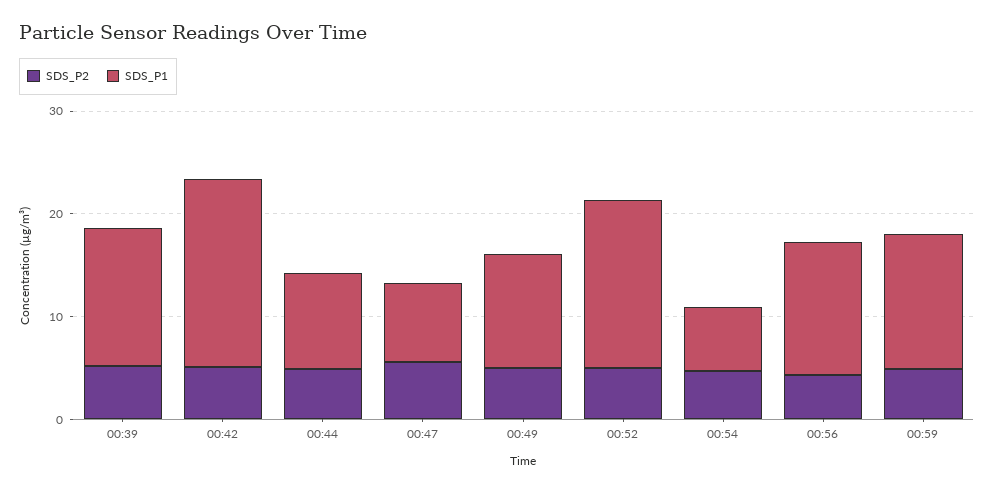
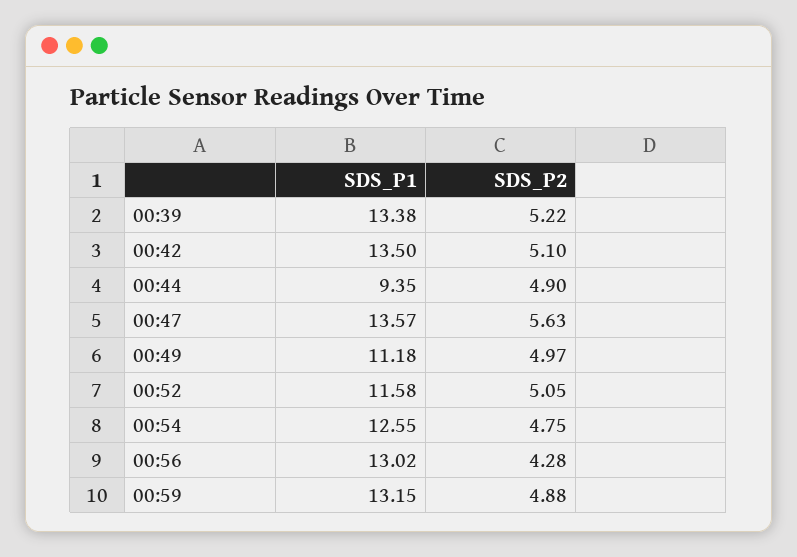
  {
    "SDS_P2": {
      "00:39": 5.22,
      "00:42": 5.1,
      "00:44": 4.9,
      "00:47": 5.63,
      "00:49": 4.97,
      "00:52": 5.05,
      "00:54": 4.75,
      "00:56": 4.28,
      "00:59": 4.88
    },
    "SDS_P1": {
      "00:39": 13.38,
-     "00:42": 18,
+     "00:42": 13.5,
      "00:44": 9.35,
-     "00:47": 8,
+     "00:47": 13.57,
      "00:49": 11.18,
-     "00:52": 16,
+     "00:52": 11.58,
-     "00:54": 6,
+     "00:54": 12.55,
      "00:56": 13.02,
      "00:59": 13.15
    }
  }

